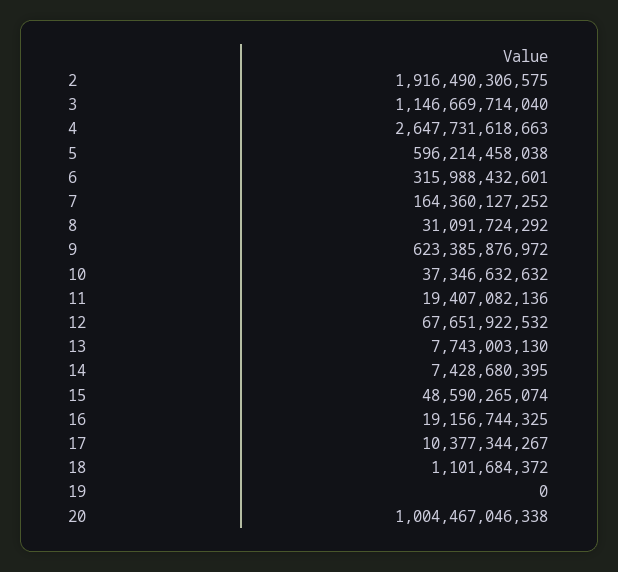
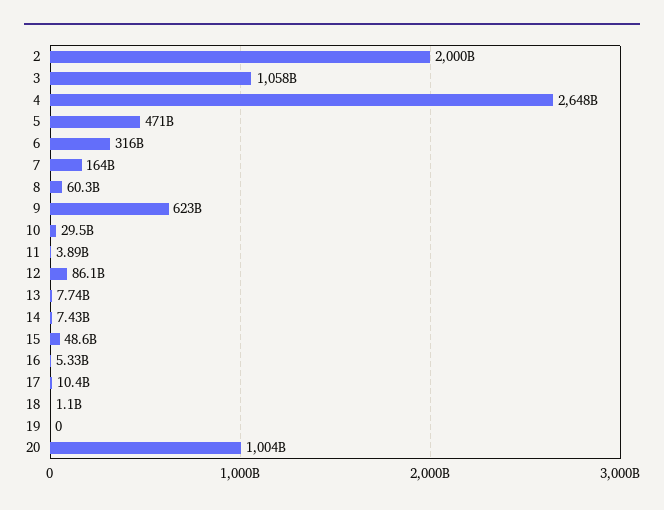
  {
-   "2": 1916490306575,
+   "2": 2000000000000,
-   "3": 1146669714040,
+   "3": 1058000000000,
    "4": 2647731618663,
-   "5": 596214458038,
+   "5": 471000000000,
    "6": 315988432601,
    "7": 164360127252,
-   "8": 31091724292,
+   "8": 60300000000,
    "9": 623385876972,
-   "10": 37346632632,
+   "10": 29500000000,
-   "11": 19407082136,
+   "11": 3890000000,
-   "12": 67651922532,
+   "12": 86100000000,
    "13": 7743003130,
    "14": 7428680395,
    "15": 48590265074,
-   "16": 19156744325,
+   "16": 5330000000,
    "17": 10377344267,
    "18": 1101684372,
    "19": 0,
    "20": 1004467046338
  }

